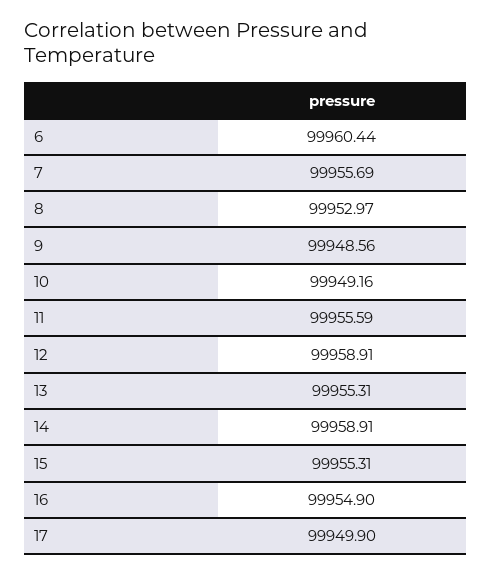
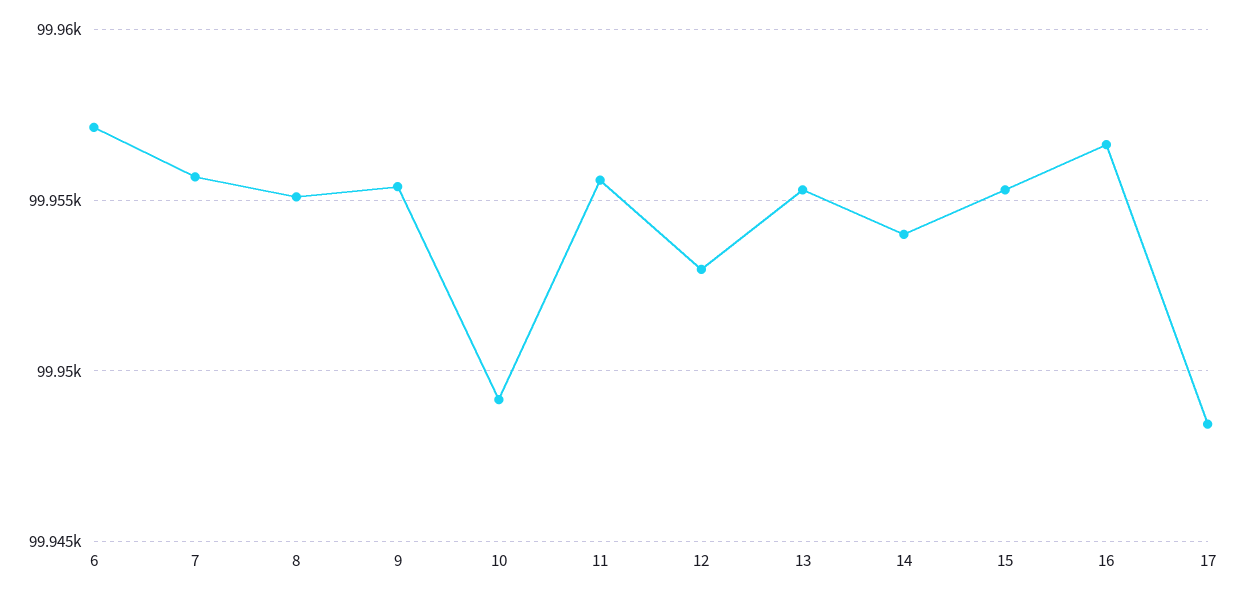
  {
-   "6": 99960.44,
+   "6": 99957,
    "7": 99955.69,
-   "8": 99952.97,
+   "8": 99955,
-   "9": 99948.56,
+   "9": 99955.5,
    "10": 99949.16,
    "11": 99955.59,
-   "12": 99958.91,
+   "12": 99953,
    "13": 99955.31,
-   "14": 99958.91,
+   "14": 99954,
    "15": 99955.31,
-   "16": 99954.9,
+   "16": 99956.5,
-   "17": 99949.9
+   "17": 99948.5
  }

